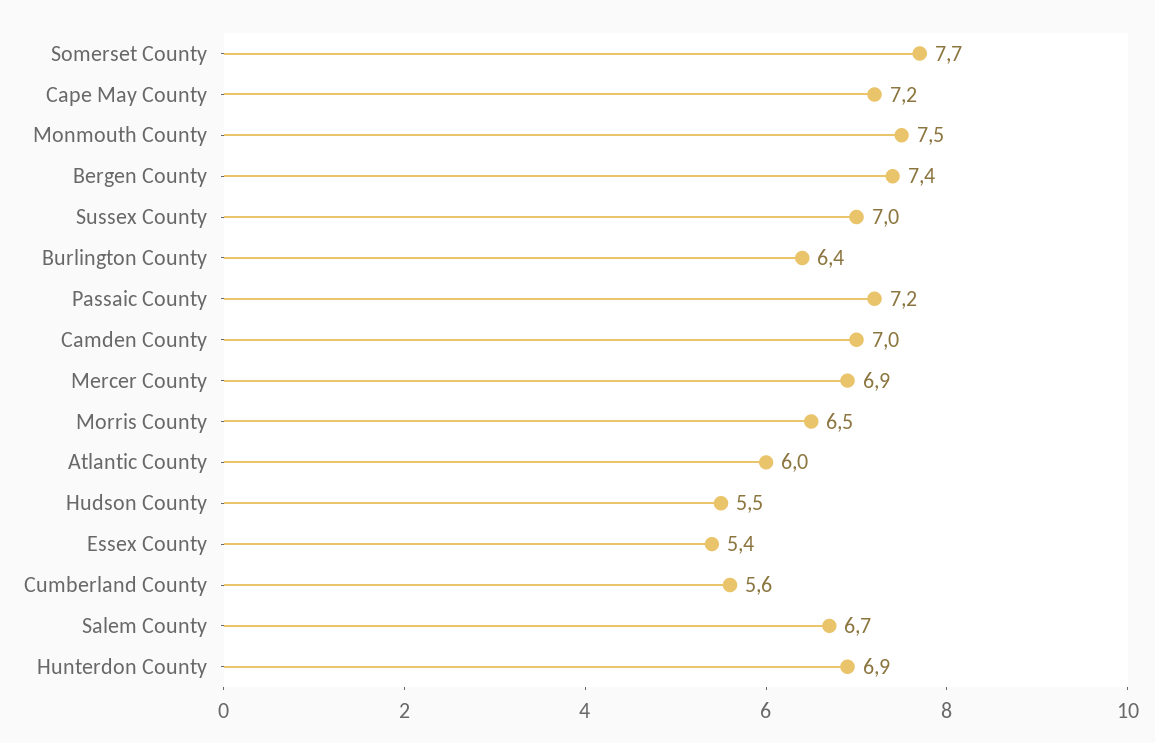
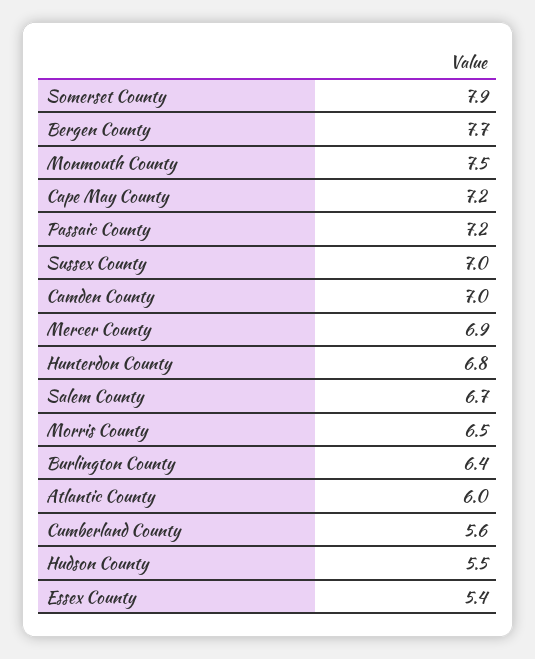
  {
-   "Somerset County": 7.7,
+   "Somerset County": 7.9,
    "Cape May County": 7.2,
    "Monmouth County": 7.5,
-   "Bergen County": 7.4,
+   "Bergen County": 7.7,
    "Sussex County": 7,
    "Burlington County": 6.4,
    "Passaic County": 7.2,
    "Camden County": 7,
    "Mercer County": 6.9,
    "Morris County": 6.5,
    "Atlantic County": 6,
    "Hudson County": 5.5,
    "Essex County": 5.4,
    "Cumberland County": 5.6,
    "Salem County": 6.7,
-   "Hunterdon County": 6.9
+   "Hunterdon County": 6.8
  }

